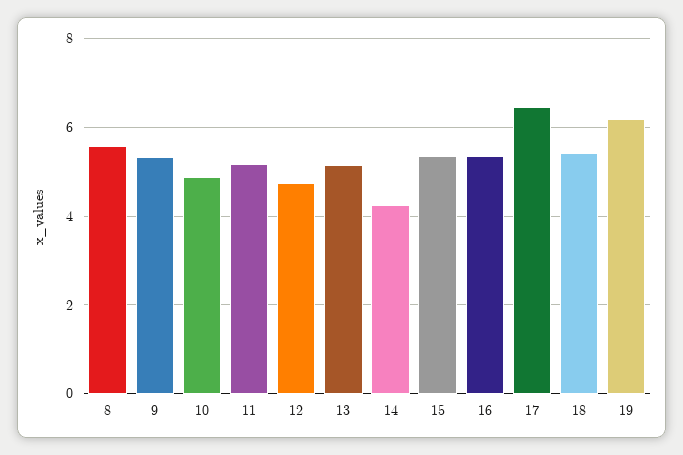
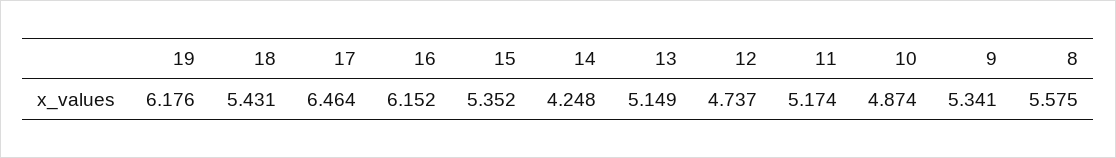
  {
    "8": 5.575,
    "9": 5.341,
    "10": 4.874,
    "11": 5.174,
    "12": 4.737,
    "13": 5.149,
    "14": 4.248,
    "15": 5.352,
-   "16": 5.4,
+   "16": 6.152,
    "17": 6.464,
    "18": 5.431,
    "19": 6.176
  }

